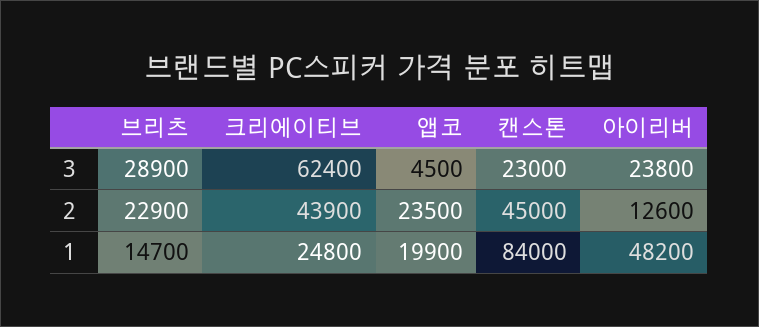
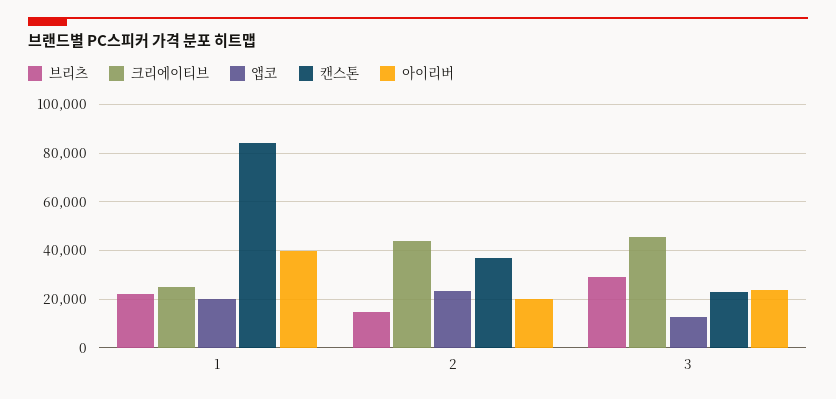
  {
    "브리츠": {
      "3": 28900,
-     "2": 22900,
+     "2": 15000,
-     "1": 14700
+     "1": 22500
    },
    "크리에이티브": {
-     "3": 62400,
+     "3": 45000,
      "2": 43900,
      "1": 24800
    },
    "앱코": {
-     "3": 4500,
+     "3": 12500,
      "2": 23500,
      "1": 19900
    },
    "캔스톤": {
      "3": 23000,
-     "2": 45000,
+     "2": 37500,
      "1": 84000
    },
    "아이리버": {
      "3": 23800,
-     "2": 12600,
+     "2": 20000,
-     "1": 48200
+     "1": 40000
    }
  }

